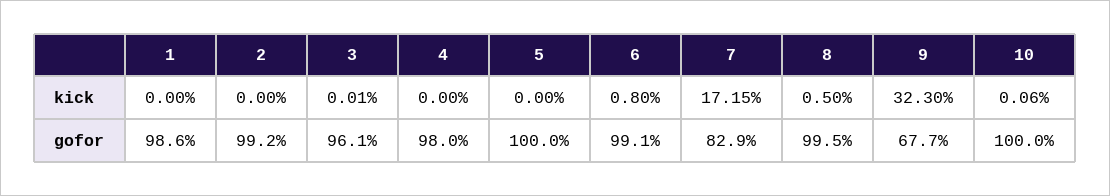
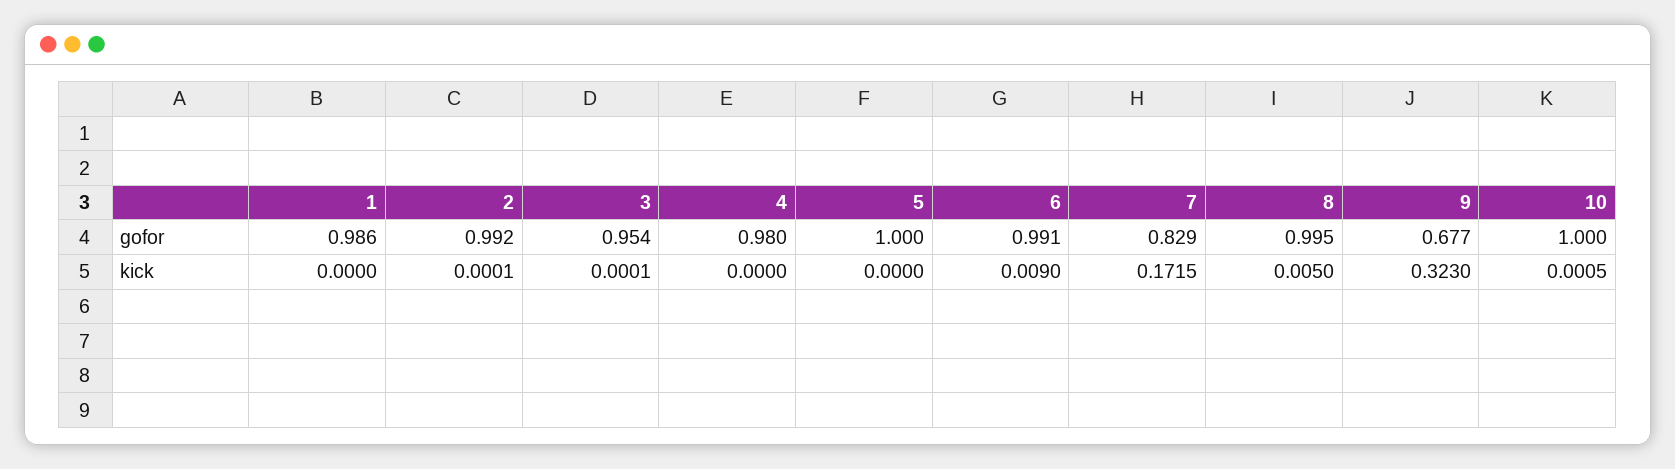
  {
    "1": {
      "kick": 0,
      "gofor": 0.986
    },
    "2": {
-     "kick": 0,
+     "kick": 0.0001,
      "gofor": 0.992
    },
    "3": {
      "kick": 0.0001,
-     "gofor": 0.961
+     "gofor": 0.954
    },
    "4": {
      "kick": 0,
      "gofor": 0.98
    },
    "5": {
      "kick": 0,
      "gofor": 1
    },
    "6": {
-     "kick": 0.008,
+     "kick": 0.009,
      "gofor": 0.991
    },
    "7": {
      "kick": 0.1715,
      "gofor": 0.829
    },
    "8": {
      "kick": 0.005,
      "gofor": 0.995
    },
    "9": {
      "kick": 0.323,
      "gofor": 0.677
    },
    "10": {
-     "kick": 0.0006,
+     "kick": 0.0005,
      "gofor": 1
    }
  }

